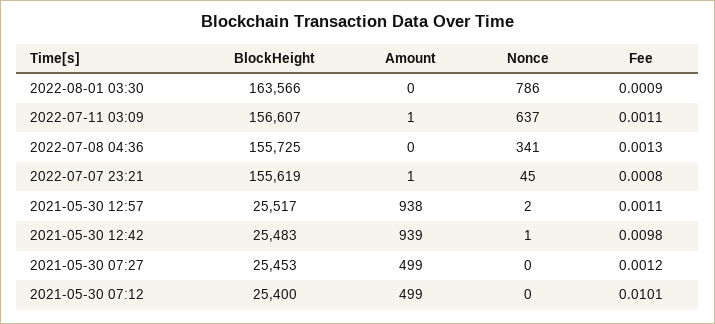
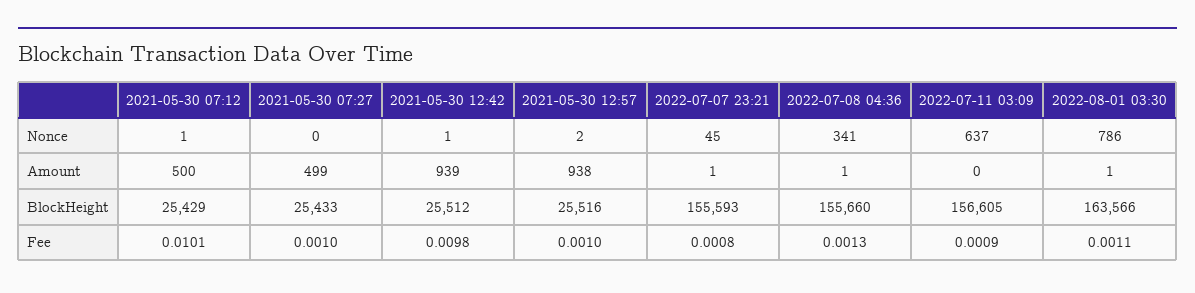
  {
    "BlockHeight": {
      "2022-08-01 03:30": 163566,
-     "2022-07-11 03:09": 156607,
+     "2022-07-11 03:09": 156605,
-     "2022-07-08 04:36": 155725,
+     "2022-07-08 04:36": 155660,
-     "2022-07-07 23:21": 155619,
+     "2022-07-07 23:21": 155593,
-     "2021-05-30 12:57": 25517,
+     "2021-05-30 12:57": 25516,
-     "2021-05-30 12:42": 25483,
+     "2021-05-30 12:42": 25512,
-     "2021-05-30 07:27": 25453,
+     "2021-05-30 07:27": 25433,
-     "2021-05-30 07:12": 25400
+     "2021-05-30 07:12": 25429
    },
    "Amount": {
-     "2022-08-01 03:30": 0,
+     "2022-08-01 03:30": 1,
-     "2022-07-11 03:09": 1,
+     "2022-07-11 03:09": 0,
-     "2022-07-08 04:36": 0,
+     "2022-07-08 04:36": 1,
      "2022-07-07 23:21": 1,
      "2021-05-30 12:57": 938,
      "2021-05-30 12:42": 939,
      "2021-05-30 07:27": 499,
-     "2021-05-30 07:12": 499
+     "2021-05-30 07:12": 500
    },
    "Nonce": {
      "2022-08-01 03:30": 786,
      "2022-07-11 03:09": 637,
      "2022-07-08 04:36": 341,
      "2022-07-07 23:21": 45,
      "2021-05-30 12:57": 2,
      "2021-05-30 12:42": 1,
      "2021-05-30 07:27": 0,
-     "2021-05-30 07:12": 0
+     "2021-05-30 07:12": 1
    },
    "Fee": {
-     "2022-08-01 03:30": 0.0009,
+     "2022-08-01 03:30": 0.0011,
-     "2022-07-11 03:09": 0.0011,
+     "2022-07-11 03:09": 0.0009,
      "2022-07-08 04:36": 0.0013,
      "2022-07-07 23:21": 0.0008,
-     "2021-05-30 12:57": 0.0011,
+     "2021-05-30 12:57": 0.001,
      "2021-05-30 12:42": 0.0098,
-     "2021-05-30 07:27": 0.0012,
+     "2021-05-30 07:27": 0.001,
      "2021-05-30 07:12": 0.0101
    }
  }

